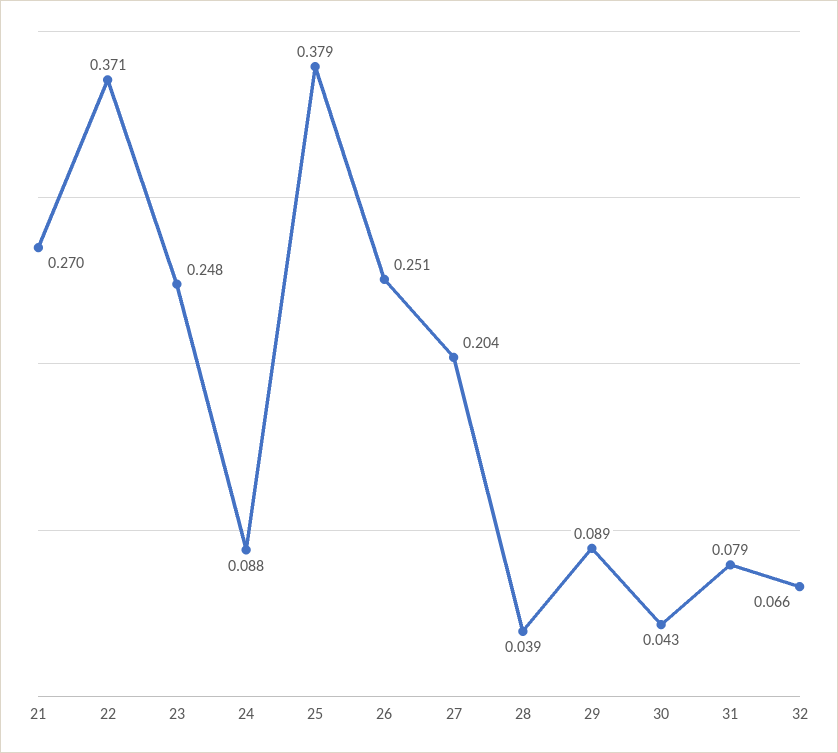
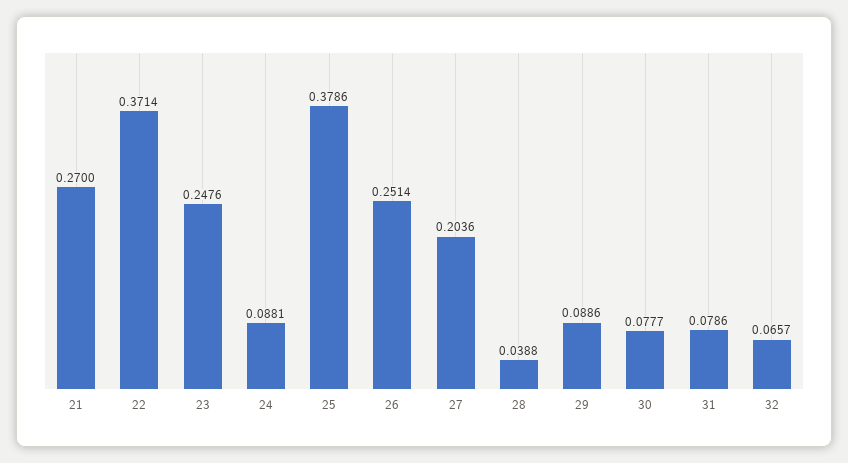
  {
    "21": 0.27,
    "22": 0.3714,
    "23": 0.2476,
    "24": 0.0881,
    "25": 0.3786,
    "26": 0.2514,
    "27": 0.2036,
    "28": 0.0388,
    "29": 0.0886,
-   "30": 0.043,
+   "30": 0.0777,
    "31": 0.0786,
    "32": 0.0657
  }

